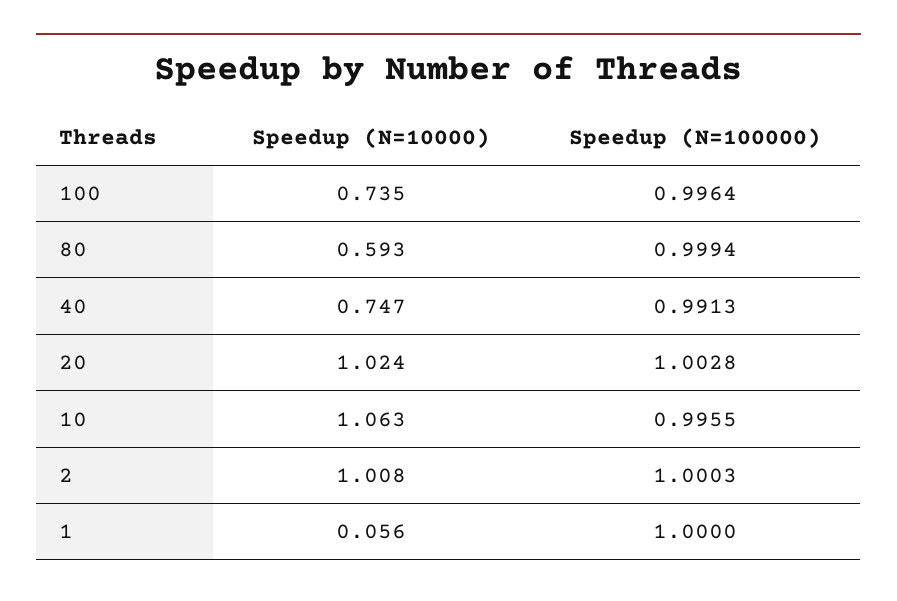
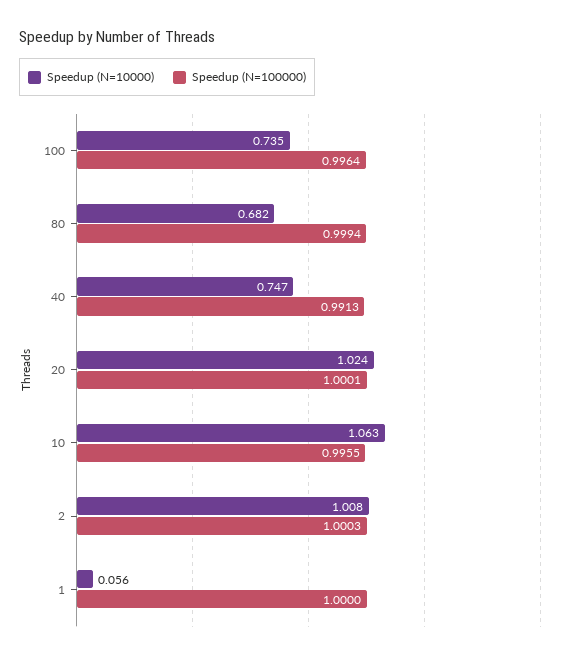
  {
    "Speedup (N=10000)": {
      "100": 0.735,
-     "80": 0.593,
+     "80": 0.682,
      "40": 0.747,
      "20": 1.024,
      "10": 1.063,
      "2": 1.008,
      "1": 0.056
    },
    "Speedup (N=100000)": {
      "100": 0.9964,
      "80": 0.9994,
      "40": 0.9913,
-     "20": 1.0028,
+     "20": 1.0001,
      "10": 0.9955,
      "2": 1.0003,
      "1": 1
    }
  }

